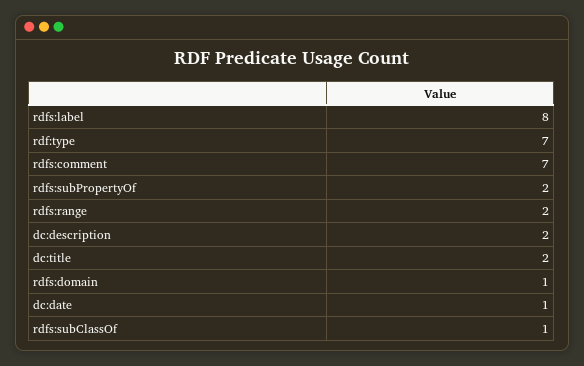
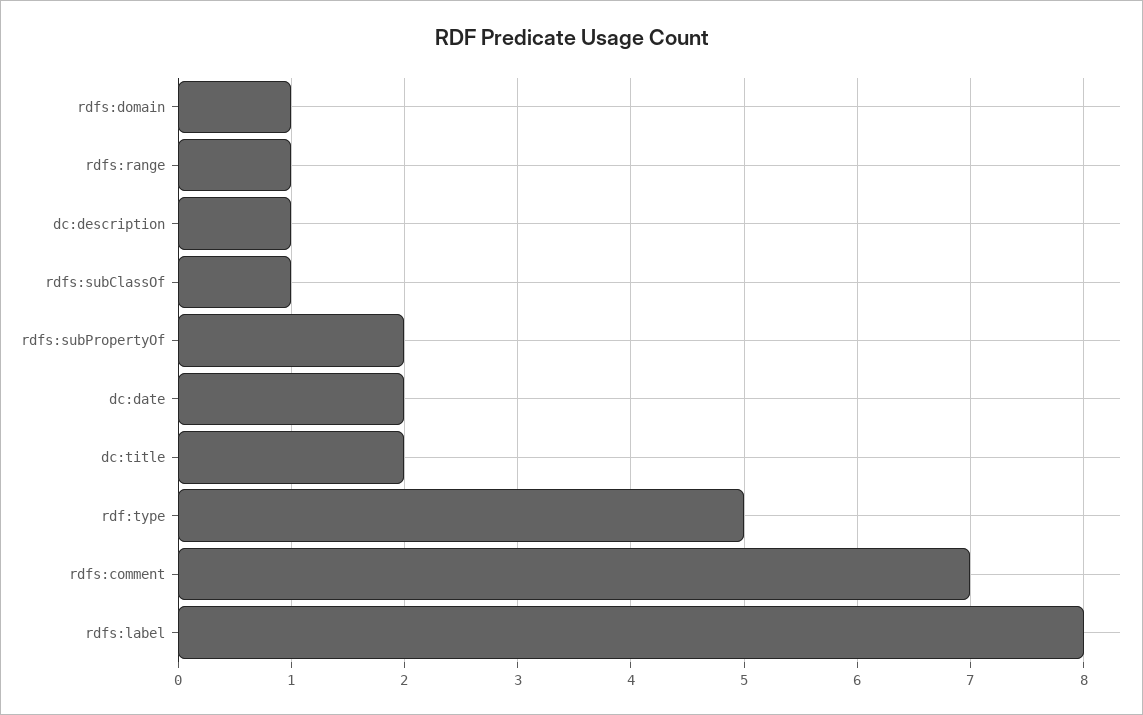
  {
    "rdfs:label": 8,
-   "rdf:type": 7,
+   "rdf:type": 5,
    "rdfs:comment": 7,
    "rdfs:subPropertyOf": 2,
-   "rdfs:range": 2,
+   "rdfs:range": 1,
-   "dc:description": 2,
+   "dc:description": 1,
    "dc:title": 2,
    "rdfs:domain": 1,
-   "dc:date": 1,
+   "dc:date": 2,
    "rdfs:subClassOf": 1
  }

